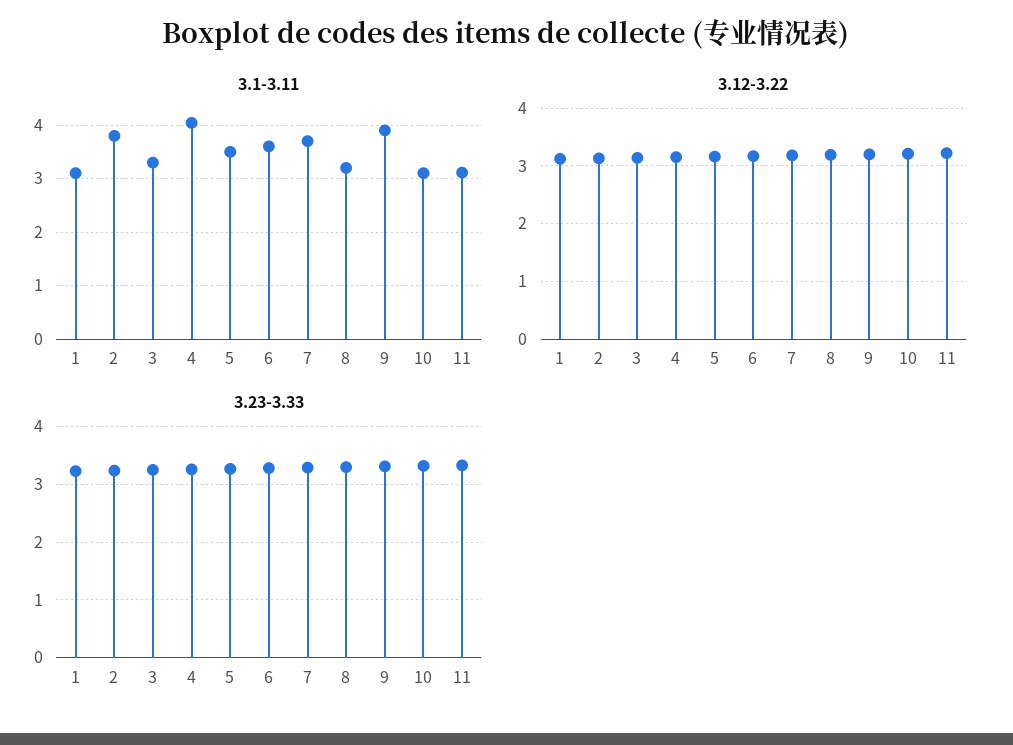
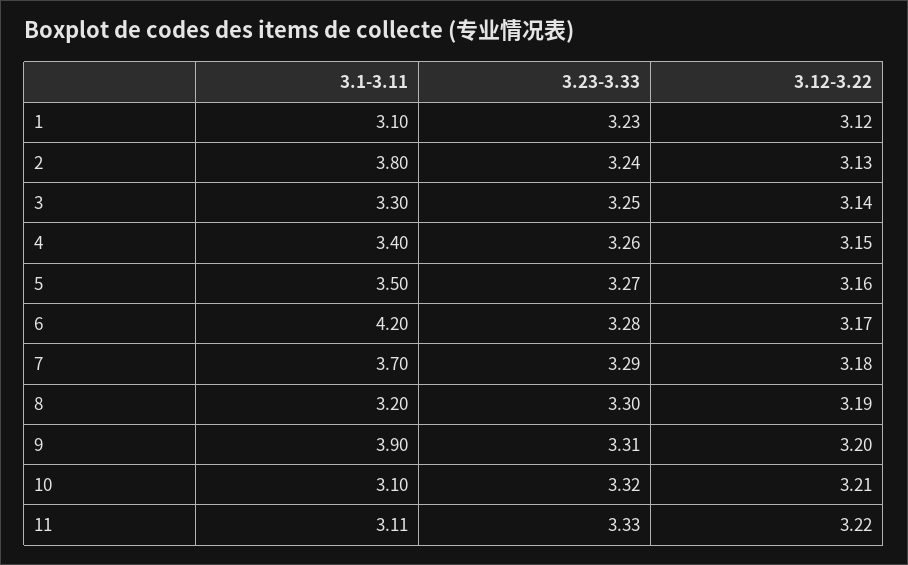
  {
    "3.1-3.11": {
      "1": 3.1,
      "2": 3.8,
      "3": 3.3,
-     "4": 4,
+     "4": 3.4,
      "5": 3.5,
-     "6": 3.6,
+     "6": 4.2,
      "7": 3.7,
      "8": 3.2,
      "9": 3.9,
      "10": 3.1,
      "11": 3.11
    },
    "3.12-3.22": {
      "1": 3.12,
      "2": 3.13,
      "3": 3.14,
      "4": 3.15,
      "5": 3.16,
      "6": 3.17,
      "7": 3.18,
      "8": 3.19,
      "9": 3.2,
      "10": 3.21,
      "11": 3.22
    },
    "3.23-3.33": {
      "1": 3.23,
      "2": 3.24,
      "3": 3.25,
      "4": 3.26,
      "5": 3.27,
      "6": 3.28,
      "7": 3.29,
      "8": 3.3,
      "9": 3.31,
      "10": 3.32,
      "11": 3.33
    }
  }

